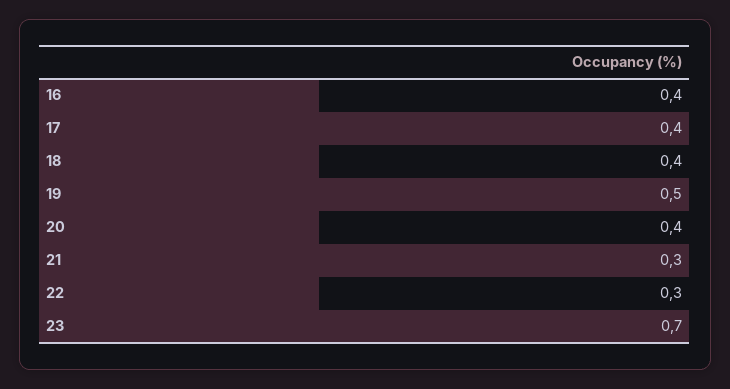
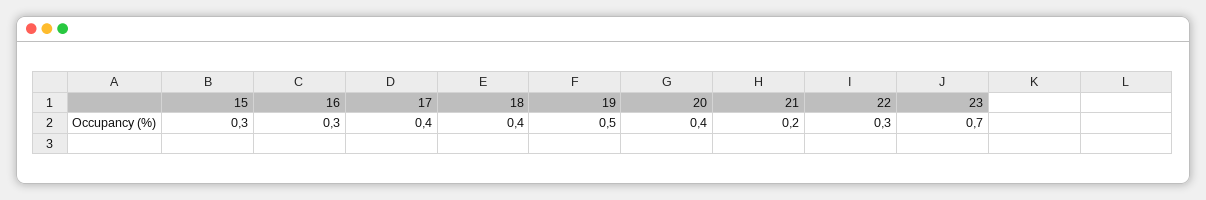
  {
-   "16": 0.4,
+   "16": 0.3,
    "17": 0.4,
    "18": 0.4,
    "19": 0.5,
    "20": 0.4,
-   "21": 0.3,
+   "21": 0.2,
    "22": 0.3,
-   "23": 0.7
+   "23": 0.7,
+   "15": 0.3
  }

